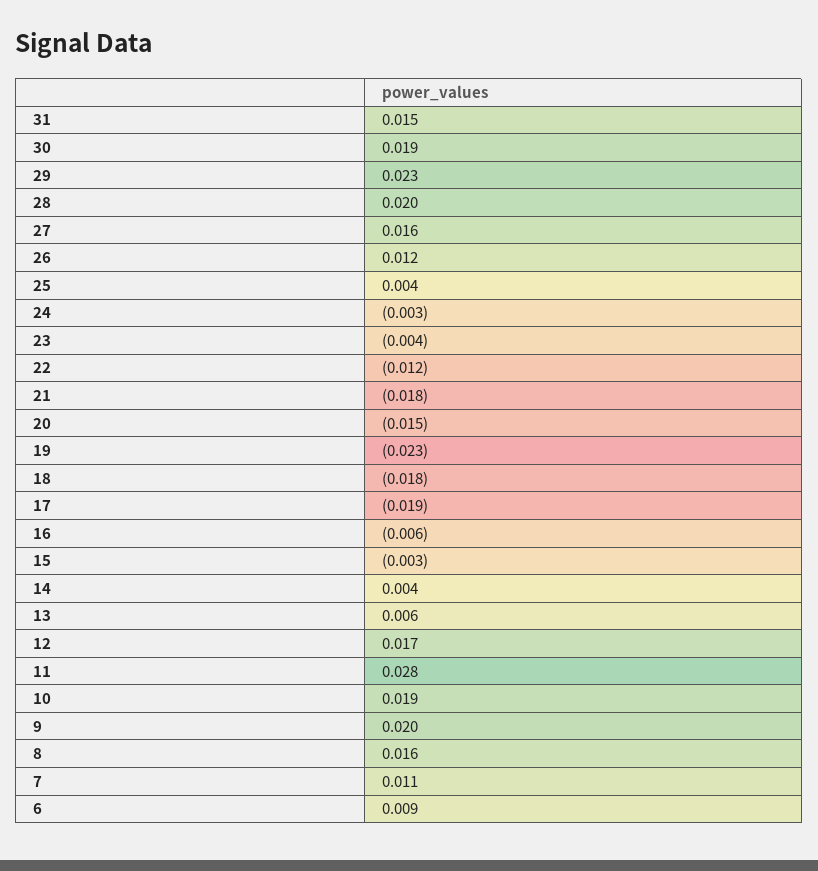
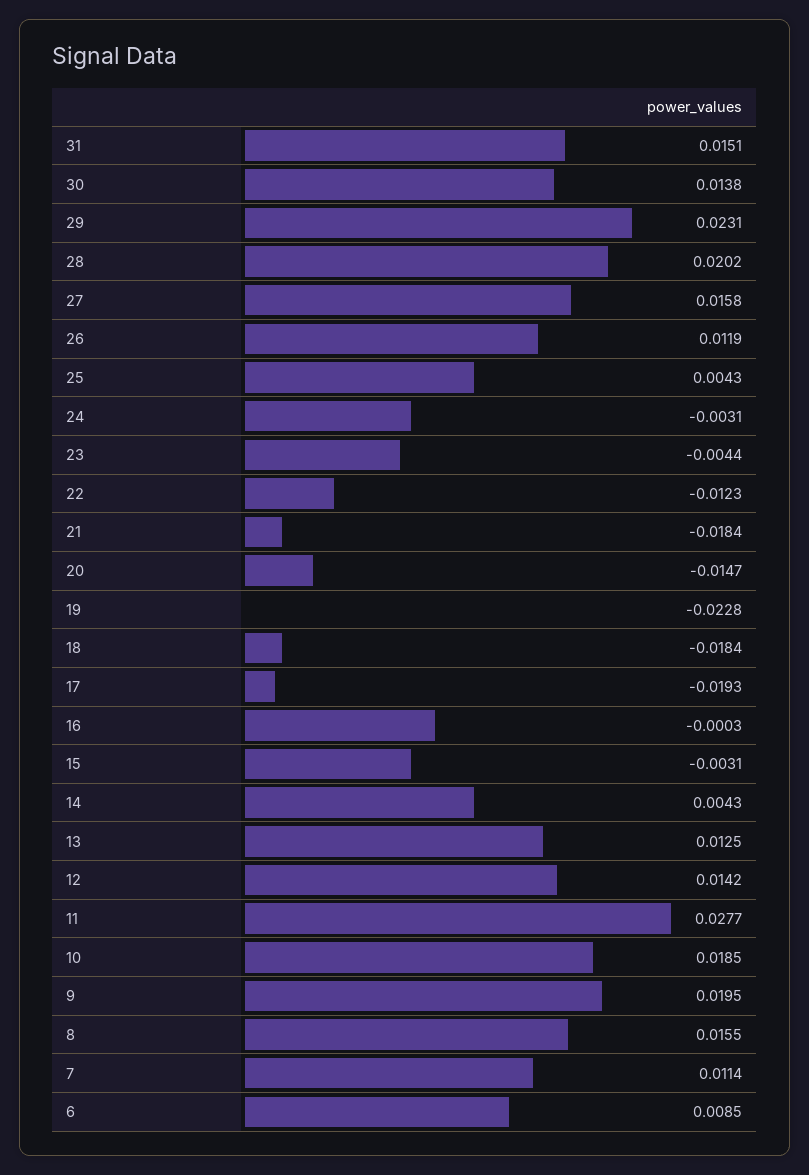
  {
    "31": 0.0151,
-   "30": 0.019,
+   "30": 0.0138,
    "29": 0.0231,
    "28": 0.0202,
    "27": 0.0158,
    "26": 0.0119,
    "25": 0.0043,
    "24": -0.0031,
    "23": -0.0044,
    "22": -0.0123,
    "21": -0.0184,
    "20": -0.0147,
    "19": -0.0228,
    "18": -0.0184,
    "17": -0.0193,
-   "16": -0.006,
+   "16": -0.0003,
    "15": -0.0031,
    "14": 0.0043,
-   "13": 0.006,
+   "13": 0.0125,
-   "12": 0.017,
+   "12": 0.0142,
    "11": 0.0277,
    "10": 0.0185,
    "9": 0.0195,
    "8": 0.0155,
    "7": 0.0114,
    "6": 0.0085
  }

